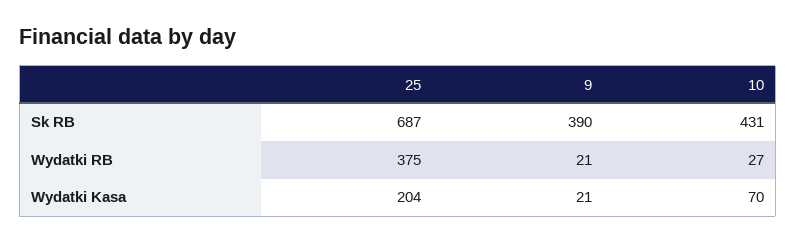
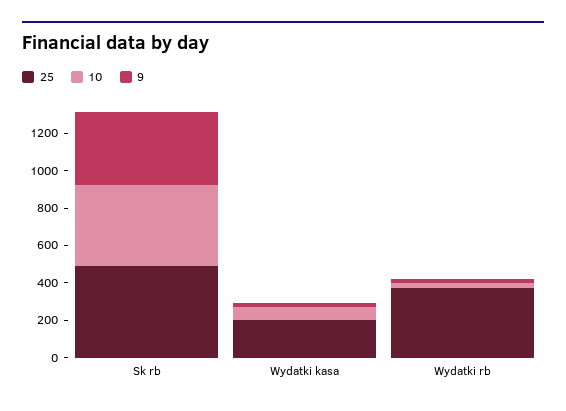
  {
    "25": {
-     "Sk RB": 687,
+     "Sk RB": 500,
      "Wydatki RB": 375,
      "Wydatki Kasa": 204
    },
    "9": {
      "Sk RB": 390,
      "Wydatki RB": 21,
      "Wydatki Kasa": 21
    },
    "10": {
      "Sk RB": 431,
      "Wydatki RB": 27,
      "Wydatki Kasa": 70
    }
  }

